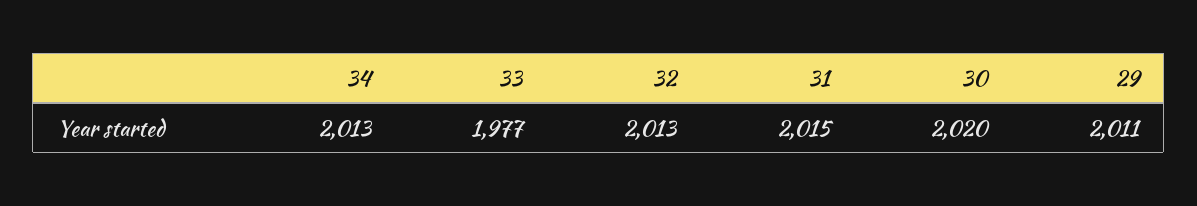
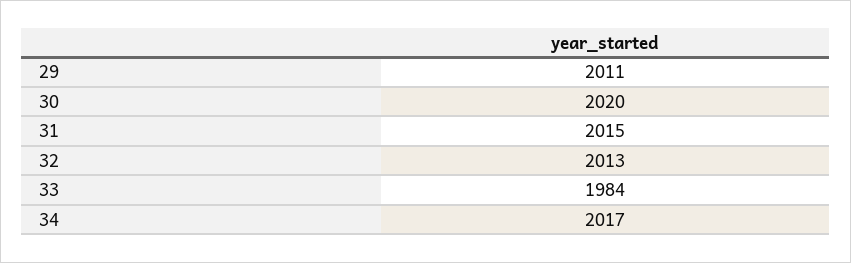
  {
-   "34": 2013,
+   "34": 2017,
-   "33": 1977,
+   "33": 1984,
    "32": 2013,
    "31": 2015,
    "30": 2020,
    "29": 2011
  }

